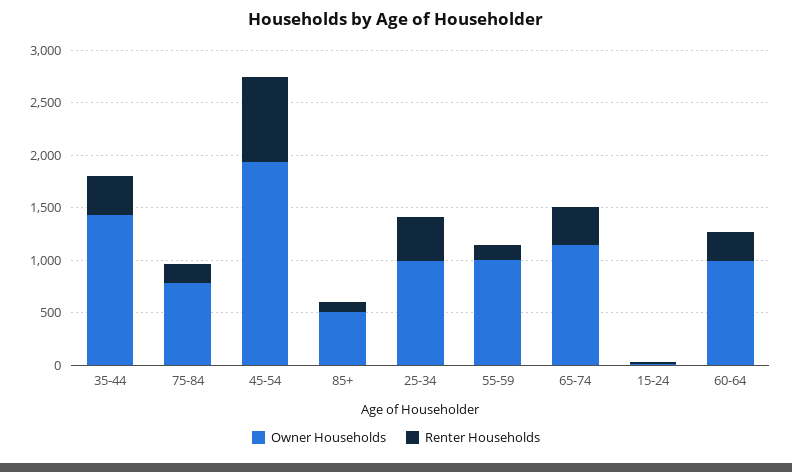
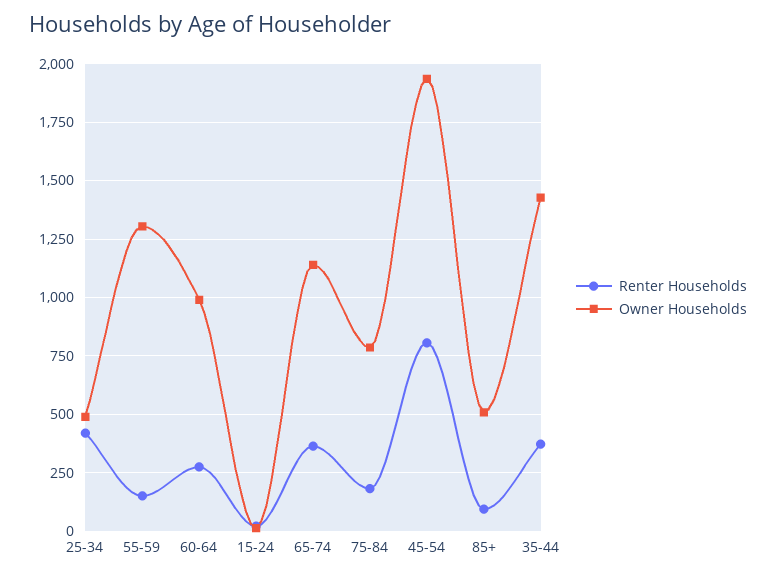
  {
    "Owner Households": {
      "35-44": 1450,
      "75-84": 800,
      "45-54": 1950,
      "85+": 500,
-     "25-34": 1000,
+     "25-34": 500,
-     "55-59": 1000,
+     "55-59": 1300,
      "65-74": 1150,
      "15-24": 0,
      "60-64": 1000
    },
    "Renter Households": {
      "35-44": 350,
      "75-84": 200,
      "45-54": 800,
      "85+": 100,
      "25-34": 400,
      "55-59": 150,
      "65-74": 350,
      "15-24": 0,
      "60-64": 300
    }
  }

